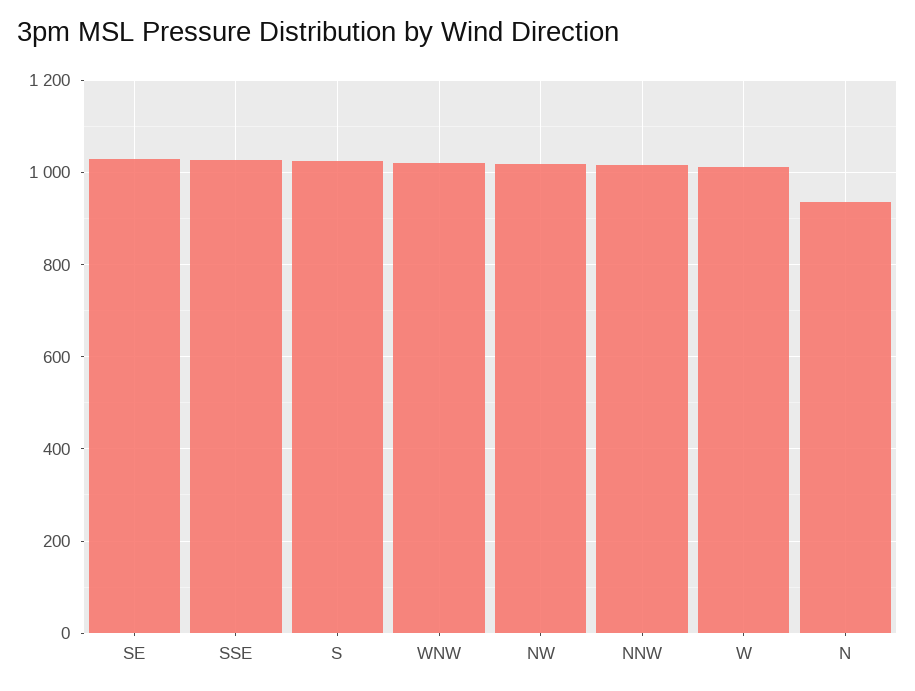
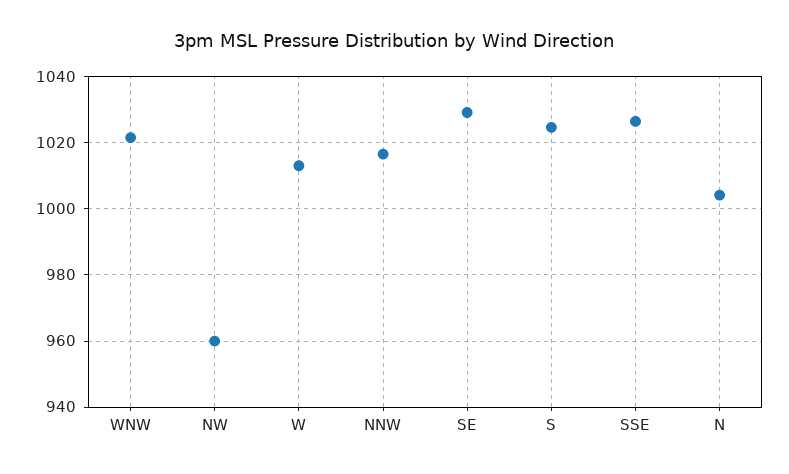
  {
    "SE": 1030,
    "SSE": 1026,
    "S": 1024,
    "WNW": 1022,
-   "NW": 1020,
+   "NW": 960,
    "NNW": 1016,
    "W": 1014,
-   "N": 940
+   "N": 1004
  }

